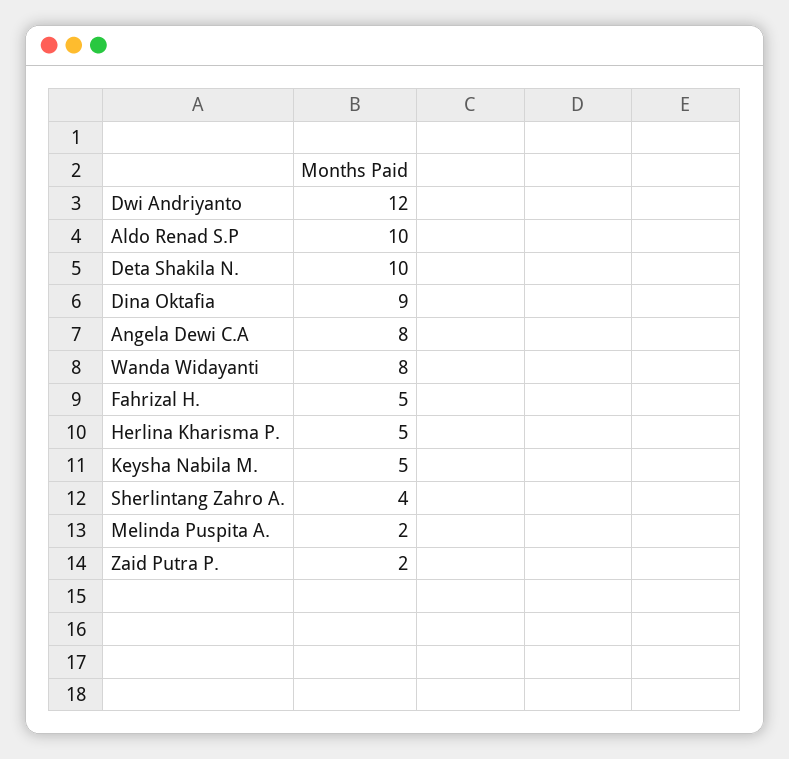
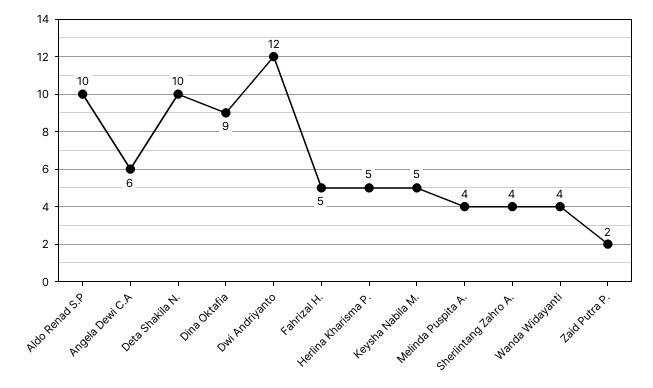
  {
    "Dwi Andriyanto": 12,
    "Aldo Renad S.P": 10,
    "Deta Shakila N.": 10,
    "Dina Oktafia": 9,
-   "Angela Dewi C.A": 8,
+   "Angela Dewi C.A": 6,
-   "Wanda Widayanti": 8,
+   "Wanda Widayanti": 4,
    "Fahrizal H.": 5,
    "Herlina Kharisma P.": 5,
    "Keysha Nabila M.": 5,
    "Sherlintang Zahro A.": 4,
-   "Melinda Puspita A.": 2,
+   "Melinda Puspita A.": 4,
    "Zaid Putra P.": 2
  }

